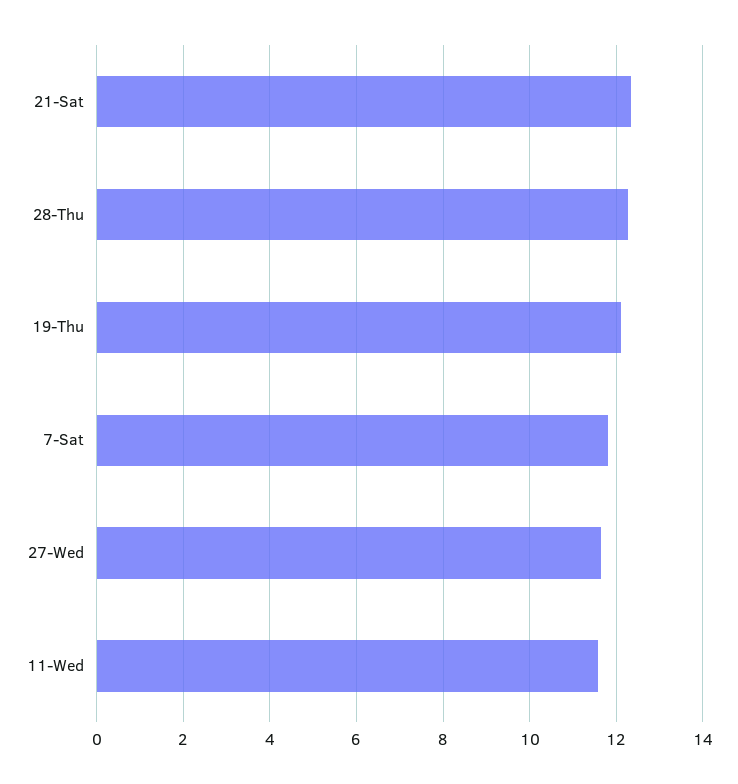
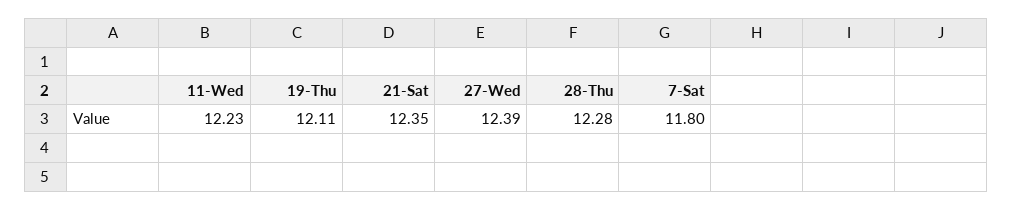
  {
    "21-Sat": 12.35,
    "28-Thu": 12.28,
    "19-Thu": 12.11,
    "7-Sat": 11.8,
-   "27-Wed": 11.6,
+   "27-Wed": 12.39,
-   "11-Wed": 11.6
+   "11-Wed": 12.23
  }

